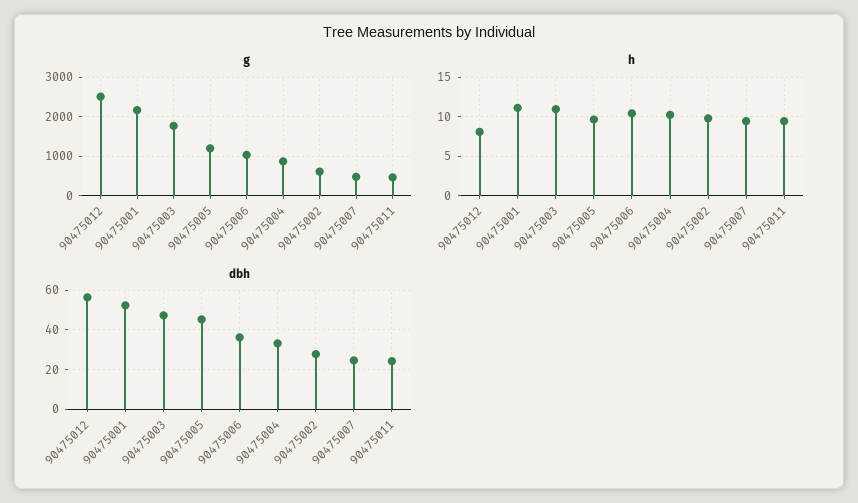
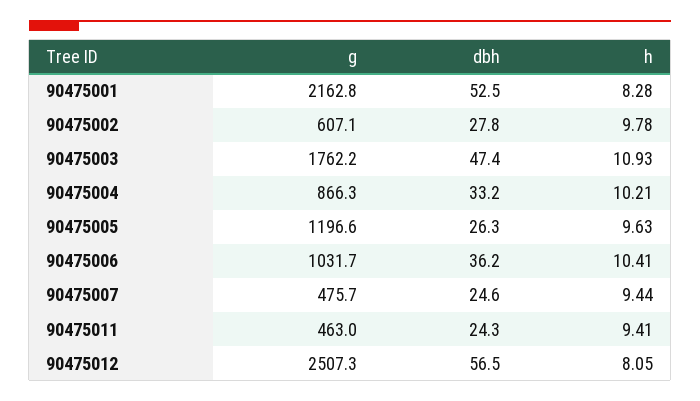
  {
    "g": {
      "90475012": 2507.3,
      "90475001": 2162.8,
      "90475003": 1762.2,
      "90475005": 1196.6,
      "90475006": 1031.7,
      "90475004": 866.3,
      "90475002": 607.1,
      "90475007": 475.7,
      "90475011": 463
    },
    "h": {
      "90475012": 8.05,
-     "90475001": 11,
+     "90475001": 8.28,
      "90475003": 10.93,
      "90475005": 9.63,
      "90475006": 10.41,
      "90475004": 10.21,
      "90475002": 9.78,
      "90475007": 9.44,
      "90475011": 9.41
    },
    "dbh": {
      "90475012": 56.5,
      "90475001": 52.5,
      "90475003": 47.4,
-     "90475005": 45,
+     "90475005": 26.3,
      "90475006": 36.2,
      "90475004": 33.2,
      "90475002": 27.8,
      "90475007": 24.6,
      "90475011": 24.3
    }
  }

